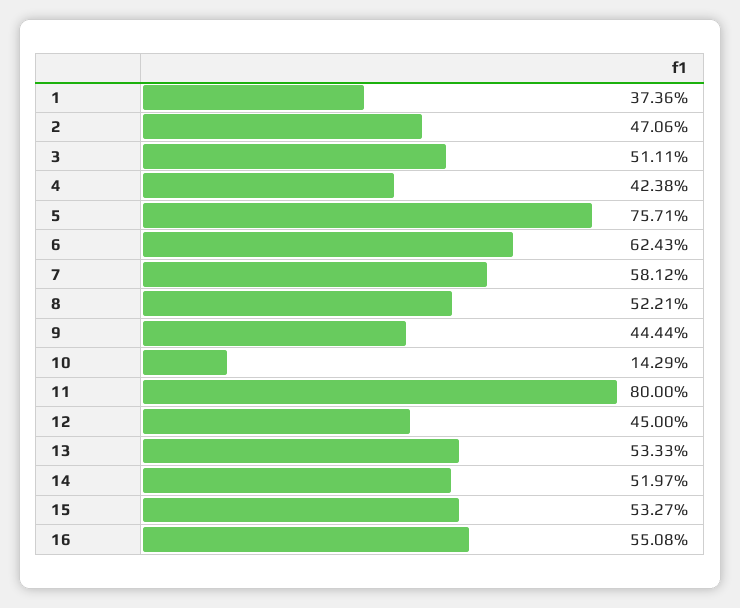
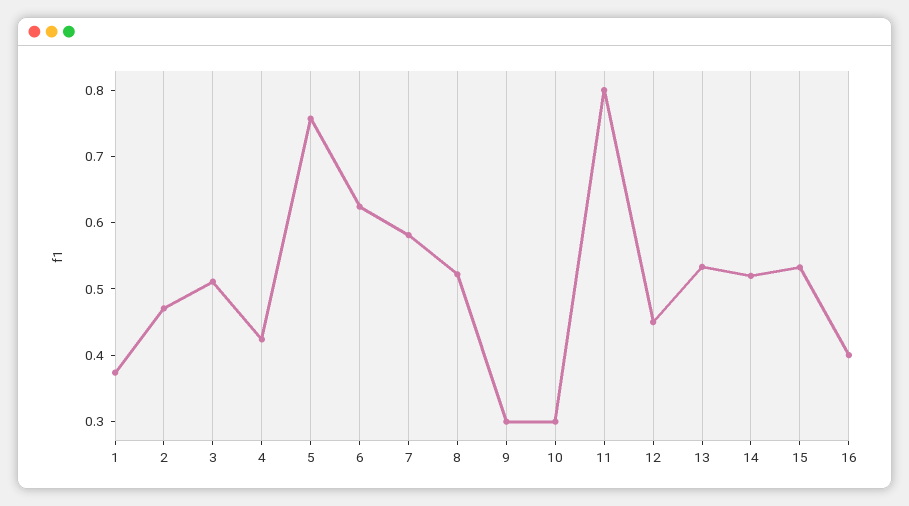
  {
    "1": 0.3736,
    "2": 0.4706,
    "3": 0.5111,
    "4": 0.4238,
    "5": 0.7571,
    "6": 0.6243,
    "7": 0.5812,
    "8": 0.5221,
-   "9": 0.4444,
+   "9": 0.3,
-   "10": 0.1429,
+   "10": 0.3,
    "11": 0.8,
    "12": 0.45,
    "13": 0.5333,
    "14": 0.5197,
    "15": 0.5327,
-   "16": 0.5508
+   "16": 0.4
  }

